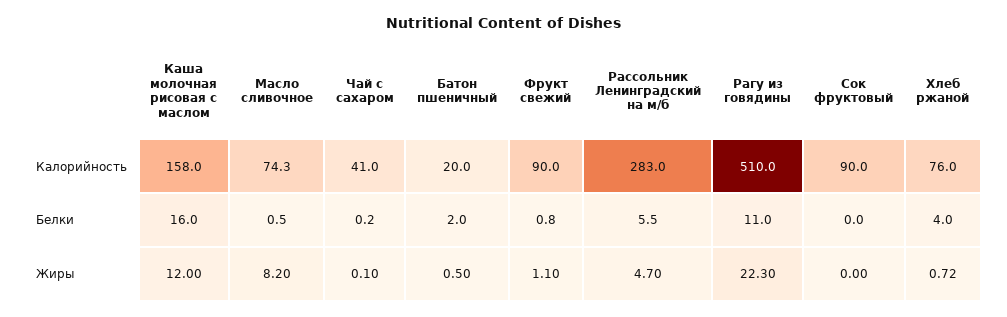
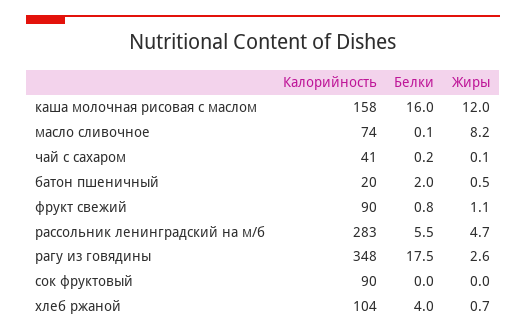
  {
    "Каша молочная рисовая с маслом": {
      "Калорийность": 158,
      "Белки": 16,
      "Жиры": 12
    },
    "Масло сливочное": {
      "Калорийность": 74.3,
-     "Белки": 0.5,
+     "Белки": 0.1,
      "Жиры": 8.2
    },
    "Чай с сахаром": {
      "Калорийность": 41,
      "Белки": 0.2,
      "Жиры": 0.1
    },
    "Батон пшеничный": {
      "Калорийность": 20,
      "Белки": 2,
      "Жиры": 0.5
    },
    "Фрукт свежий": {
      "Калорийность": 90,
      "Белки": 0.8,
      "Жиры": 1.1
    },
    "Рассольник Ленинградский на м/б": {
      "Калорийность": 283,
      "Белки": 5.5,
      "Жиры": 4.7
    },
    "Рагу из говядины": {
-     "Калорийность": 510,
+     "Калорийность": 348,
-     "Белки": 11,
+     "Белки": 17.5,
-     "Жиры": 22.3
+     "Жиры": 2.6
    },
    "Сок фруктовый": {
      "Калорийность": 90,
      "Белки": 0,
      "Жиры": 0
    },
    "Хлеб ржаной": {
-     "Калорийность": 76,
+     "Калорийность": 104,
      "Белки": 4,
      "Жиры": 0.72
    }
  }

